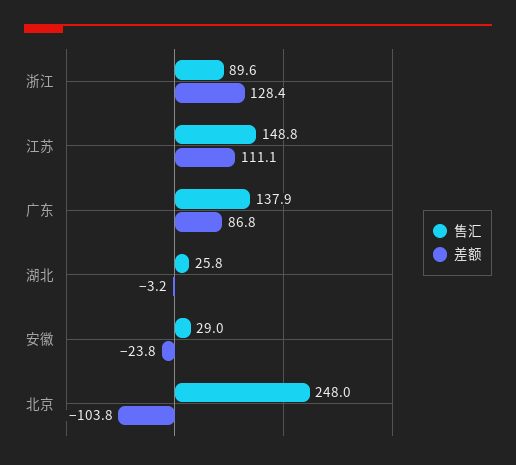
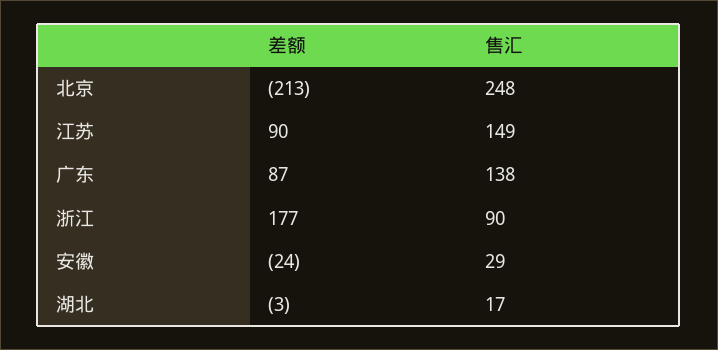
  {
    "售汇": {
      "浙江": 89.6,
      "江苏": 148.8,
      "广东": 137.9,
-     "湖北": 25.8,
+     "湖北": 17,
      "安徽": 29,
      "北京": 248
    },
    "差额": {
-     "浙江": 128.4,
+     "浙江": 177,
-     "江苏": 111.1,
+     "江苏": 90,
      "广东": 86.8,
      "湖北": -3.2,
      "安徽": -23.8,
-     "北京": -103.8
+     "北京": -213
    }
  }

